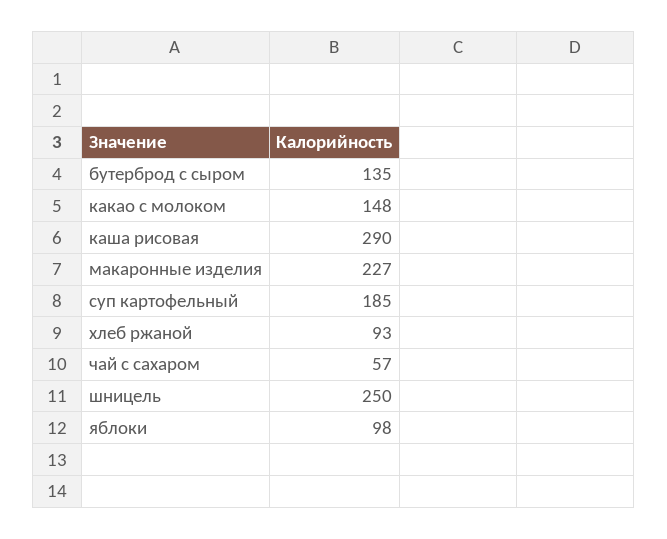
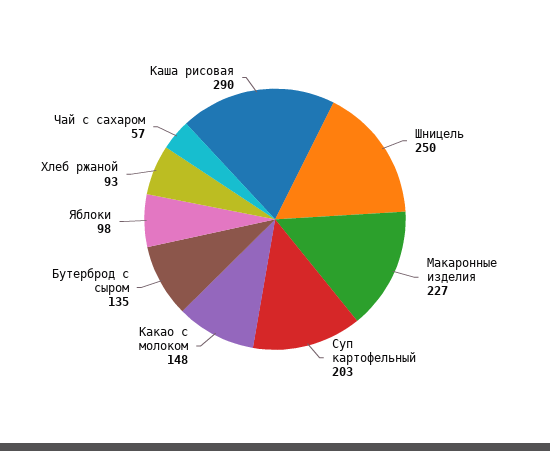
  {
    "бутерброд с сыром": 135,
    "какао с молоком": 148,
    "каша рисовая": 290,
    "макаронные изделия": 227,
-   "суп картофельный": 185,
+   "суп картофельный": 203,
    "хлеб ржаной": 93,
    "чай с сахаром": 57,
    "шницель": 250,
    "яблоки": 98
  }

